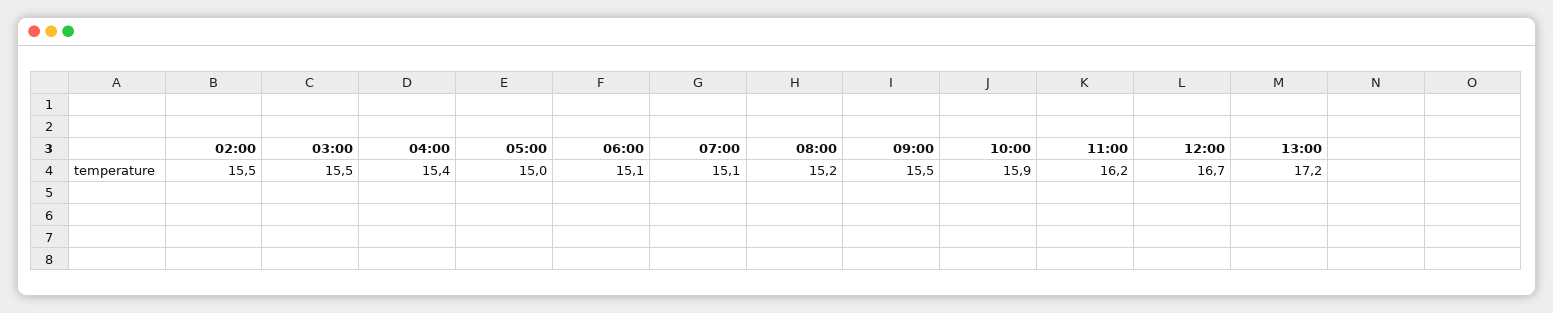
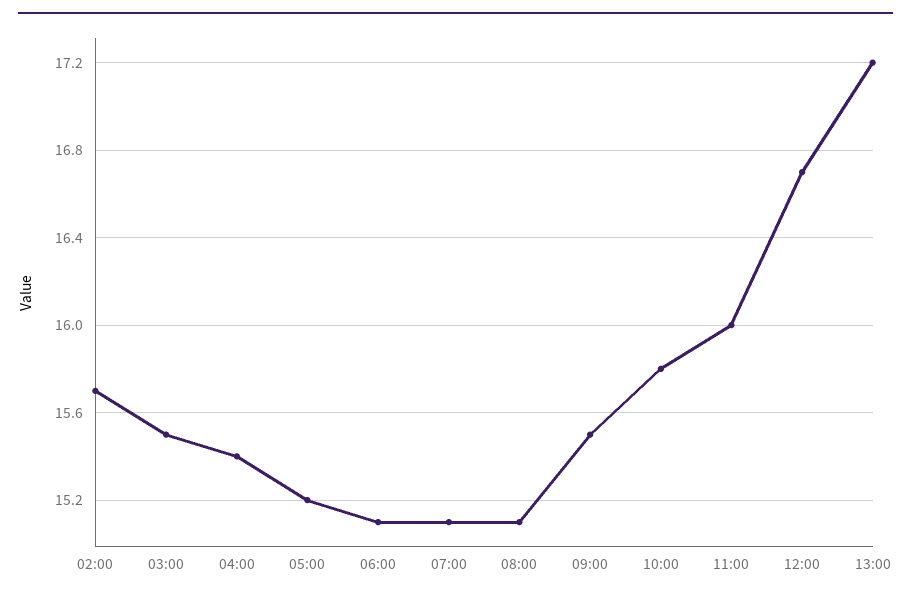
  {
-   "02:00": 15.5,
+   "02:00": 15.7,
    "03:00": 15.5,
    "04:00": 15.4,
-   "05:00": 15,
+   "05:00": 15.2,
    "06:00": 15.1,
    "07:00": 15.1,
-   "08:00": 15.2,
+   "08:00": 15.1,
    "09:00": 15.5,
-   "10:00": 15.9,
+   "10:00": 15.8,
-   "11:00": 16.2,
+   "11:00": 16,
    "12:00": 16.7,
    "13:00": 17.2
  }

